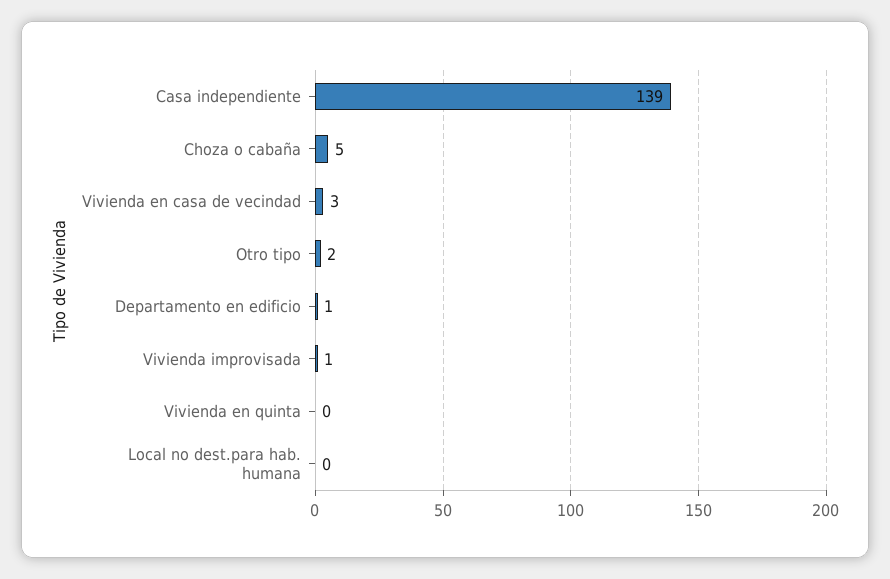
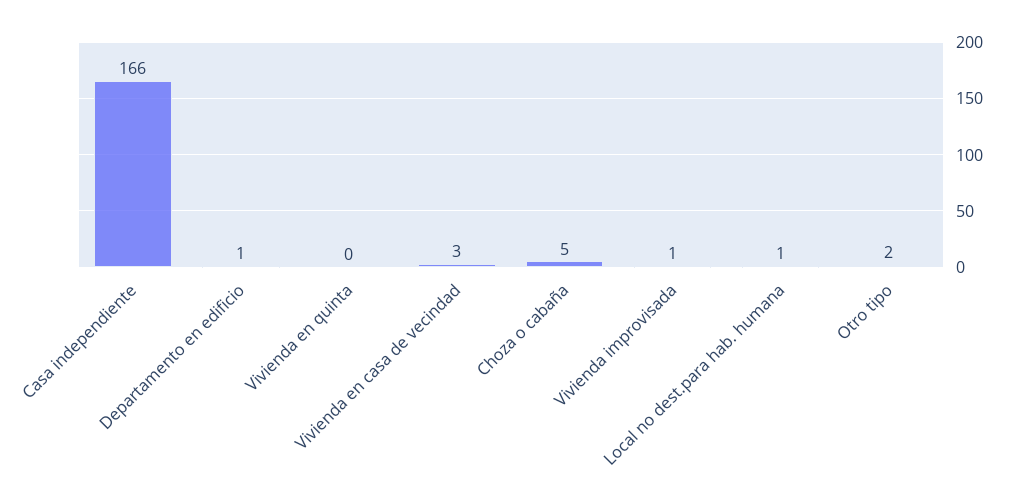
  {
-   "Casa independiente": 139,
+   "Casa independiente": 166,
    "Choza o cabaña": 5,
    "Vivienda en casa de vecindad": 3,
    "Otro tipo": 2,
    "Departamento en edificio": 1,
    "Vivienda improvisada": 1,
    "Vivienda en quinta": 0,
-   "Local no dest.para hab. humana": 0
+   "Local no dest.para hab. humana": 1
  }

